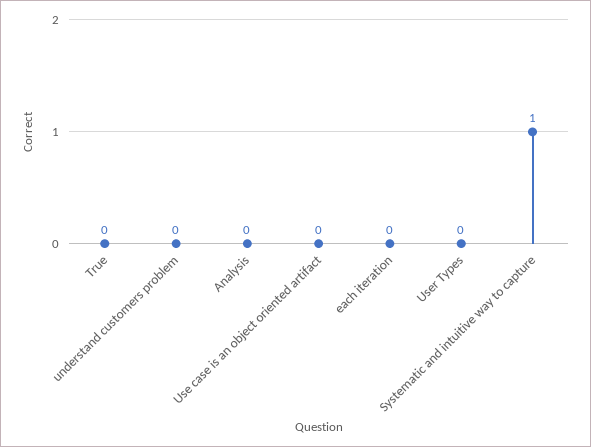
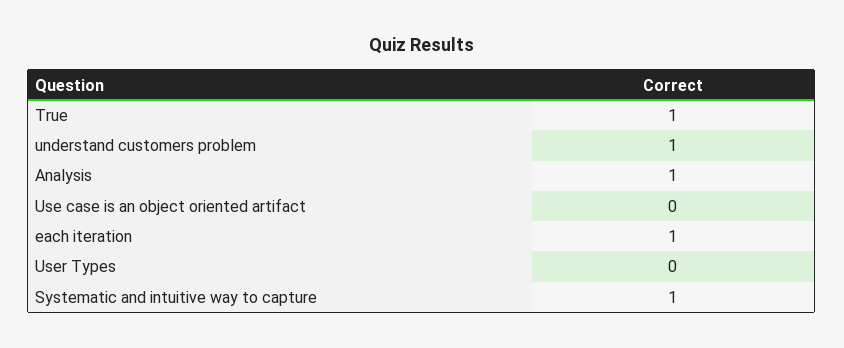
  {
-   "True": 0,
+   "True": 1,
-   "understand customers problem": 0,
+   "understand customers problem": 1,
-   "Analysis": 0,
+   "Analysis": 1,
    "Use case is an object oriented artifact": 0,
-   "each iteration": 0,
+   "each iteration": 1,
    "User Types": 0,
    "Systematic and intuitive way to capture": 1
  }

